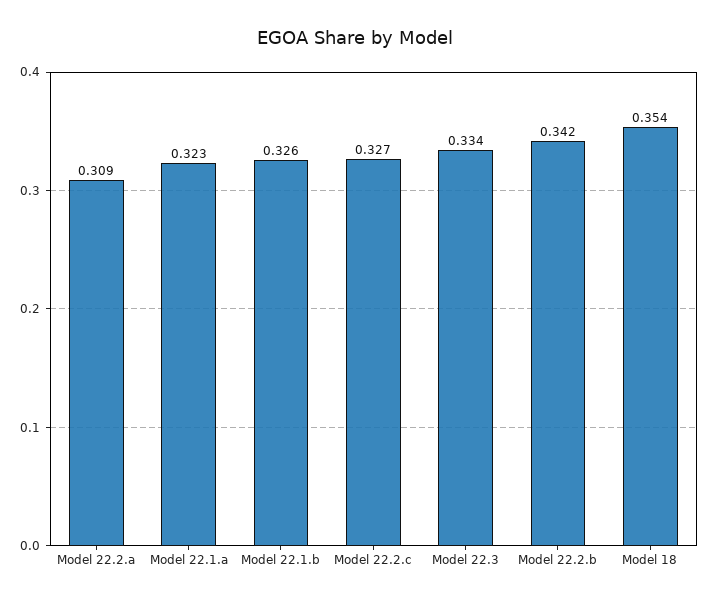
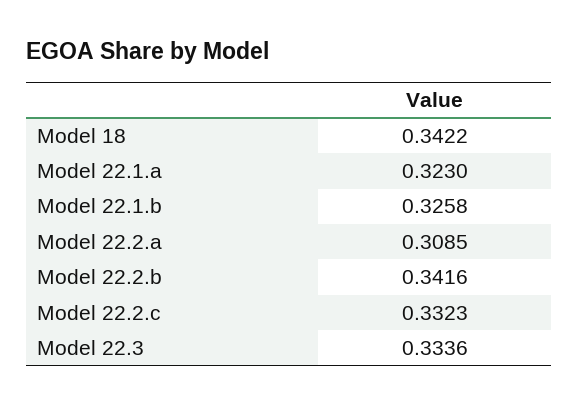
  {
    "Model 22.2.a": 0.3085,
    "Model 22.1.a": 0.323,
    "Model 22.1.b": 0.3258,
-   "Model 22.2.c": 0.327,
+   "Model 22.2.c": 0.3323,
    "Model 22.3": 0.3336,
    "Model 22.2.b": 0.3416,
-   "Model 18": 0.354
+   "Model 18": 0.3422
  }

